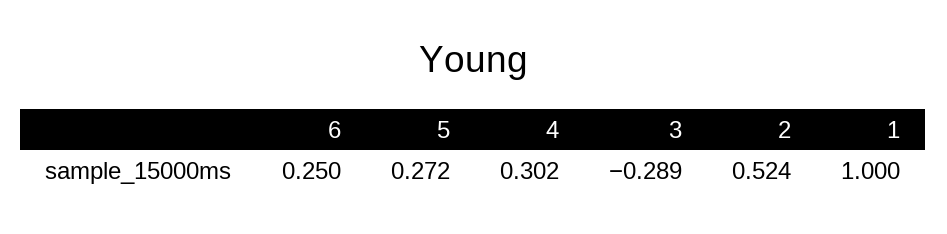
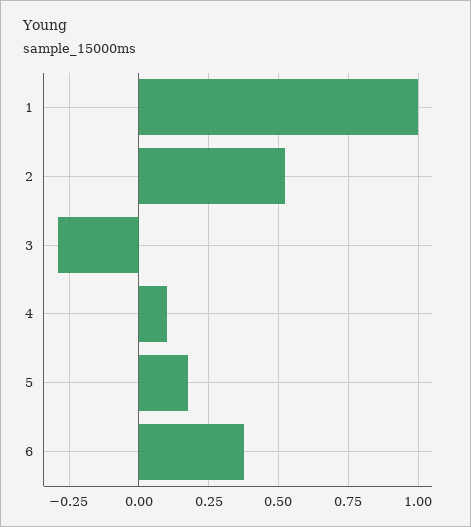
  {
-   "6": 0.25,
+   "6": 0.375,
-   "5": 0.272,
+   "5": 0.175,
-   "4": 0.302,
+   "4": 0.1,
    "3": -0.289,
    "2": 0.524,
    "1": 1
  }

